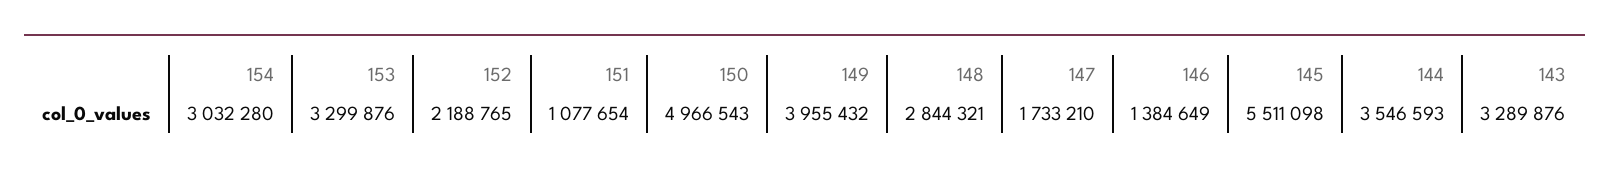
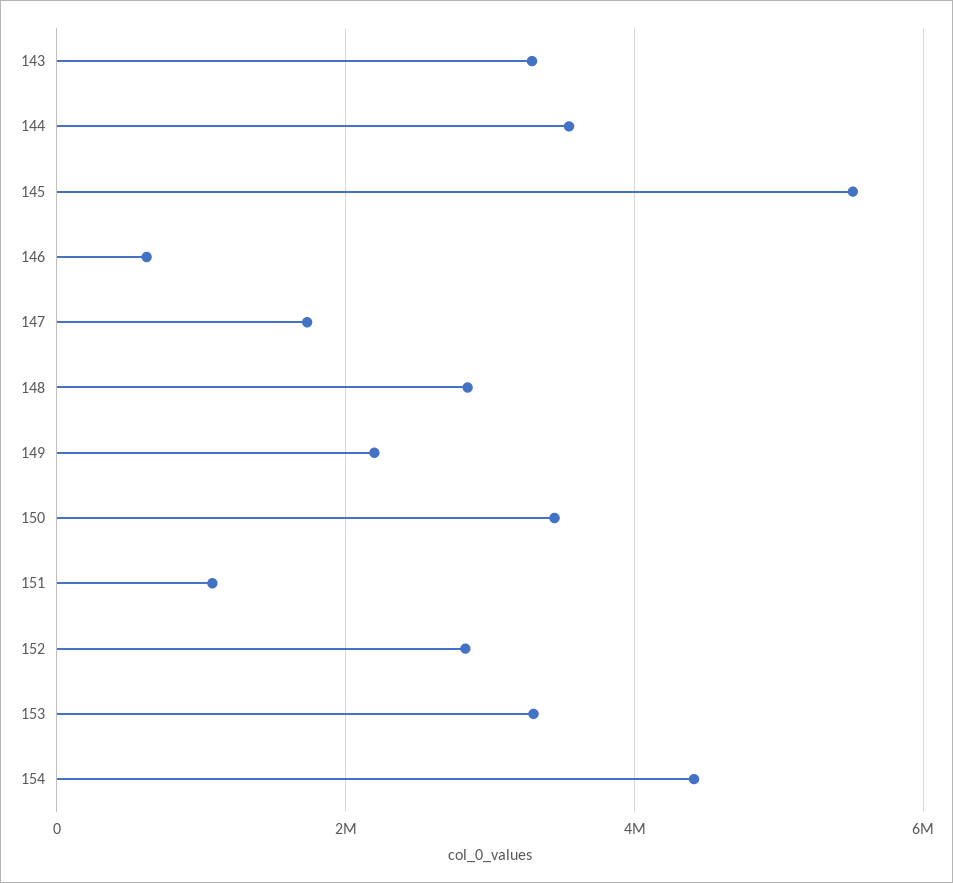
  {
-   "154": 3032280,
+   "154": 4400000,
    "153": 3299876,
-   "152": 2188765,
+   "152": 2800000,
    "151": 1077654,
-   "150": 4966543,
+   "150": 3400000,
-   "149": 3955432,
+   "149": 2200000,
    "148": 2844321,
    "147": 1733210,
-   "146": 1384649,
+   "146": 600000,
    "145": 5511098,
    "144": 3546593,
    "143": 3289876
  }

